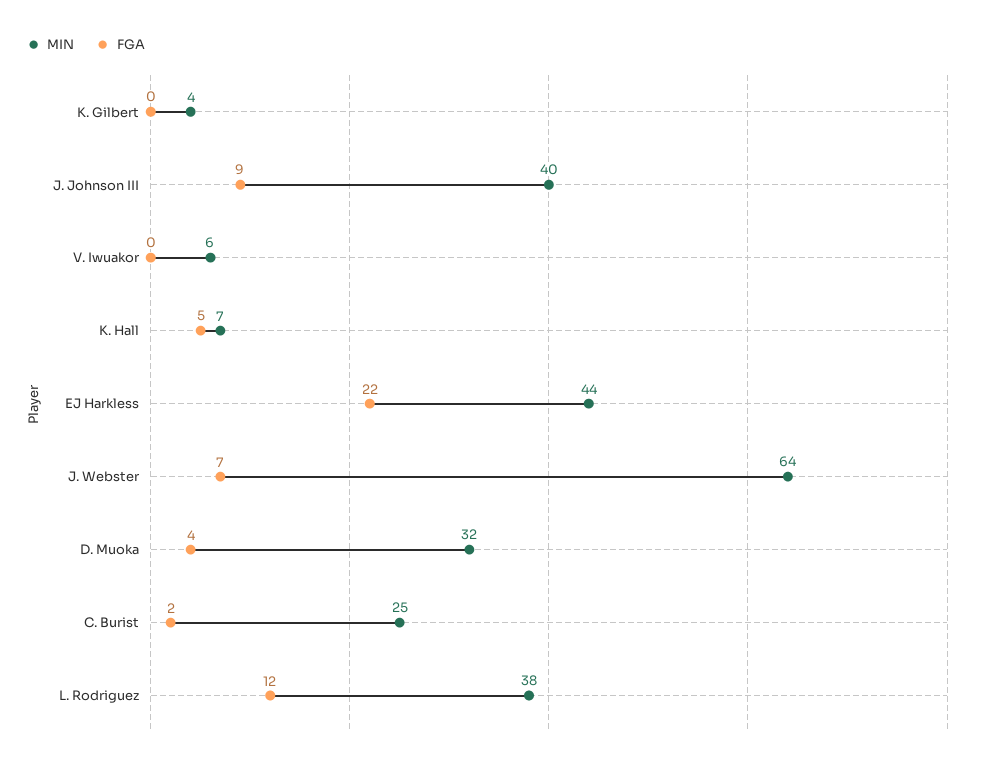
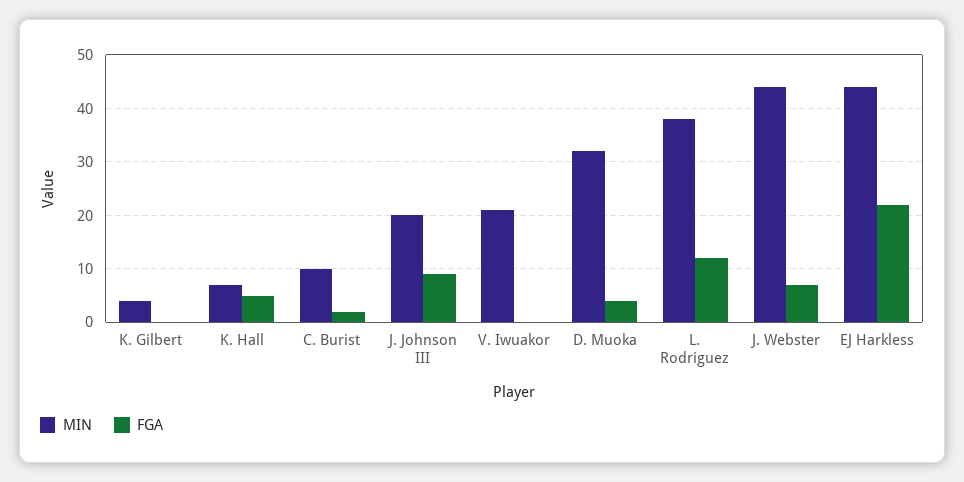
  {
    "MIN": {
      "K. Gilbert": 4,
-     "J. Johnson III": 40,
+     "J. Johnson III": 20,
-     "V. Iwuakor": 6,
+     "V. Iwuakor": 20,
      "K. Hall": 7,
      "EJ Harkless": 44,
-     "J. Webster": 64,
+     "J. Webster": 45,
      "D. Muoka": 32,
-     "C. Burist": 25,
+     "C. Burist": 10,
      "L. Rodriguez": 38
    },
    "FGA": {
      "K. Gilbert": 0,
      "J. Johnson III": 9,
      "V. Iwuakor": 0,
      "K. Hall": 5,
      "EJ Harkless": 22,
      "J. Webster": 7,
      "D. Muoka": 4,
      "C. Burist": 2,
      "L. Rodriguez": 12
    }
  }

